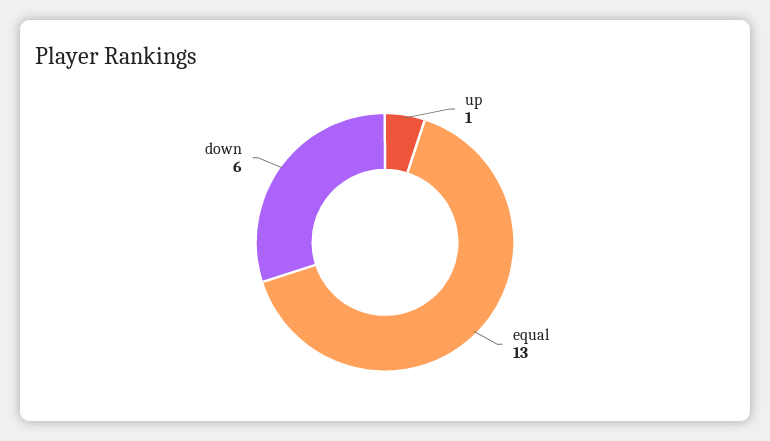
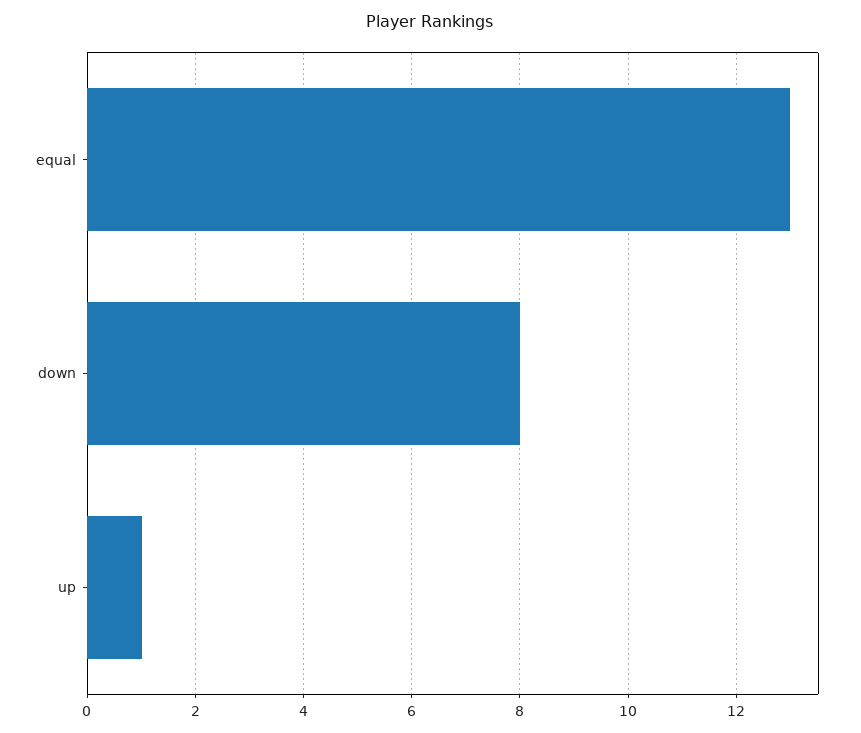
  {
    "up": 1,
    "equal": 13,
-   "down": 6
+   "down": 8
  }

